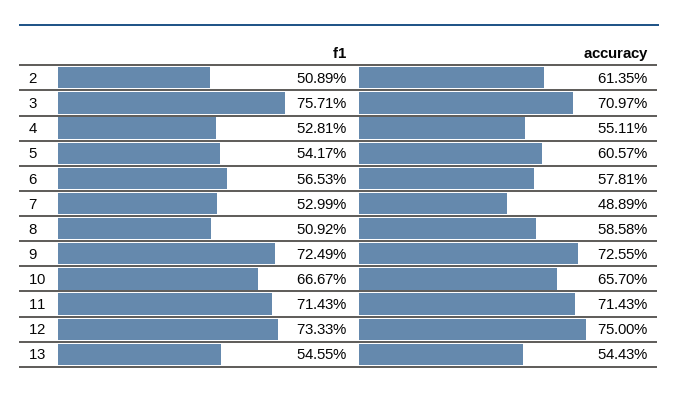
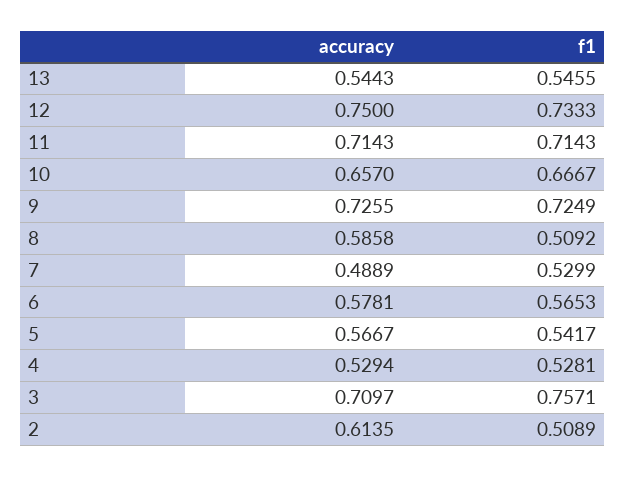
  {
    "f1": {
      "2": 0.5089,
      "3": 0.7571,
      "4": 0.5281,
      "5": 0.5417,
      "6": 0.5653,
      "7": 0.5299,
      "8": 0.5092,
      "9": 0.7249,
      "10": 0.6667,
      "11": 0.7143,
      "12": 0.7333,
      "13": 0.5455
    },
    "accuracy": {
      "2": 0.6135,
      "3": 0.7097,
-     "4": 0.5511,
+     "4": 0.5294,
-     "5": 0.6057,
+     "5": 0.5667,
      "6": 0.5781,
      "7": 0.4889,
      "8": 0.5858,
      "9": 0.7255,
      "10": 0.657,
      "11": 0.7143,
      "12": 0.75,
      "13": 0.5443
    }
  }

